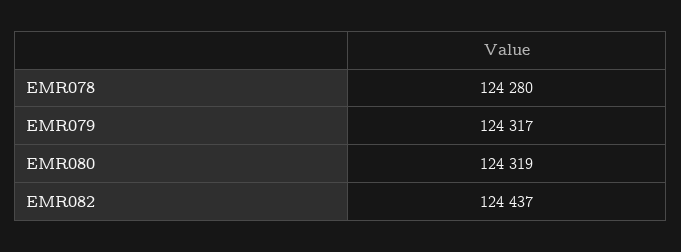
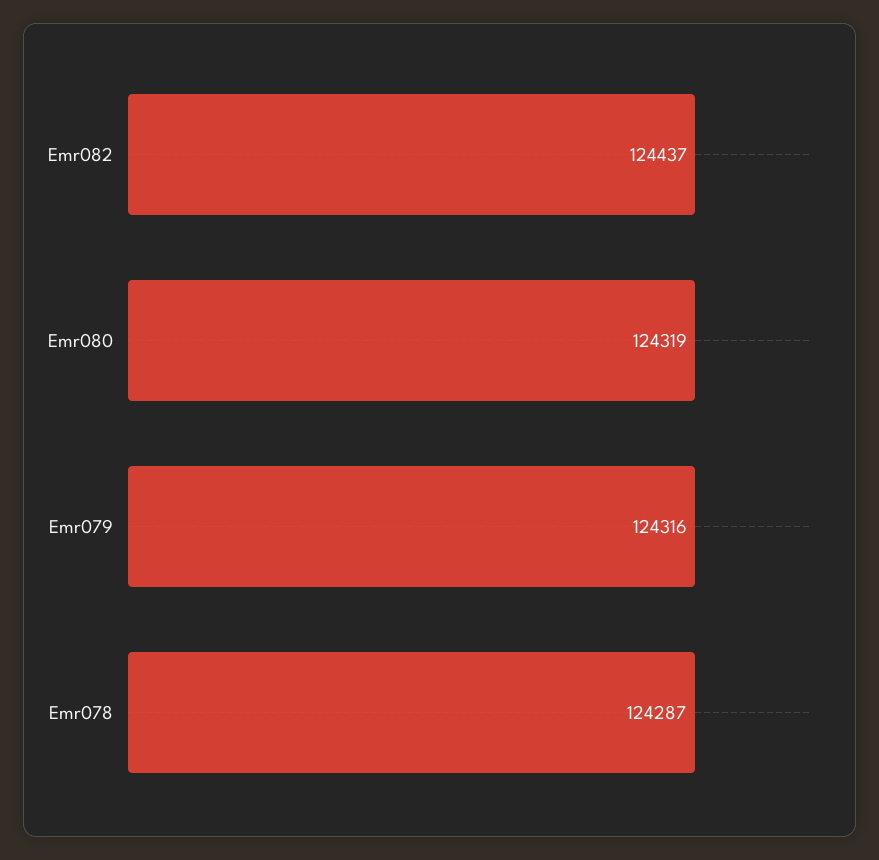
  {
-   "EMR078": 124280,
+   "EMR078": 124287,
-   "EMR079": 124317,
+   "EMR079": 124316,
    "EMR080": 124319,
    "EMR082": 124437
  }

